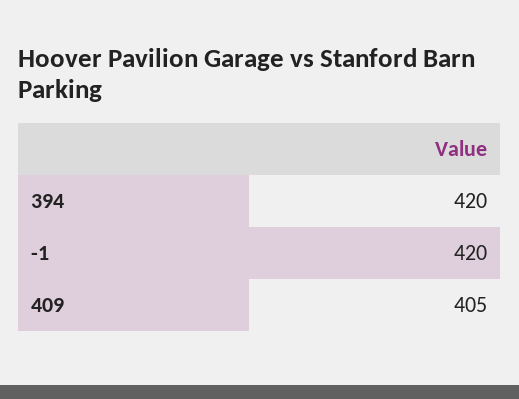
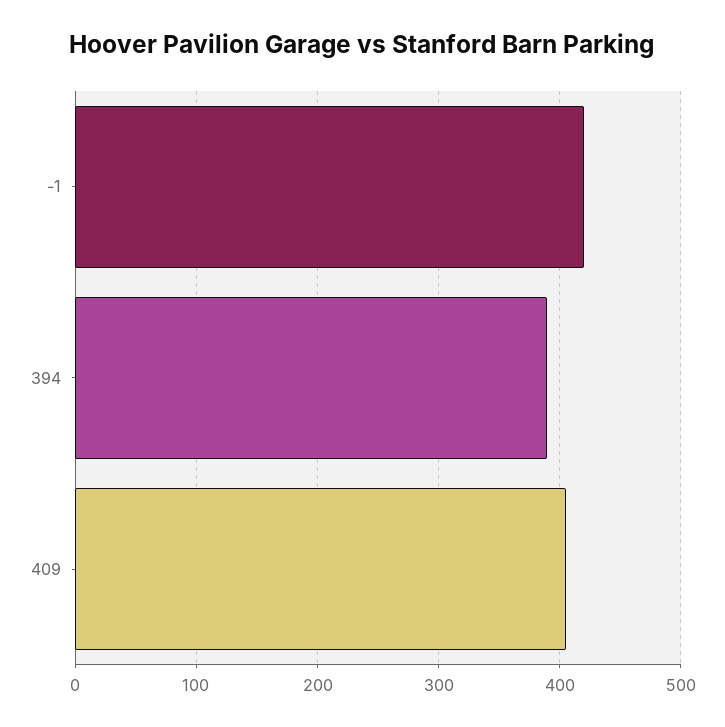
  {
-   "394": 420,
+   "394": 390,
    "-1": 420,
    "409": 405
  }

